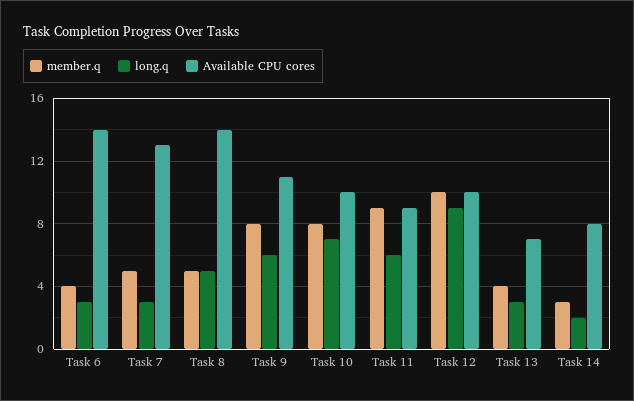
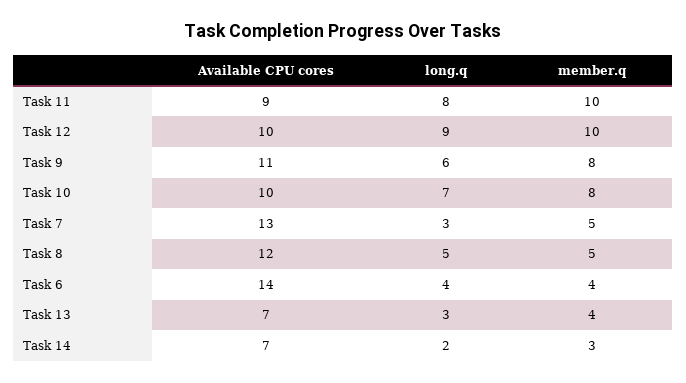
  {
    "member.q": {
      "Task 6": 4,
      "Task 7": 5,
      "Task 8": 5,
      "Task 9": 8,
      "Task 10": 8,
-     "Task 11": 9,
+     "Task 11": 10,
      "Task 12": 10,
      "Task 13": 4,
      "Task 14": 3
    },
    "long.q": {
-     "Task 6": 3,
+     "Task 6": 4,
      "Task 7": 3,
      "Task 8": 5,
      "Task 9": 6,
      "Task 10": 7,
-     "Task 11": 6,
+     "Task 11": 8,
      "Task 12": 9,
      "Task 13": 3,
      "Task 14": 2
    },
    "Available CPU cores": {
      "Task 6": 14,
      "Task 7": 13,
-     "Task 8": 14,
+     "Task 8": 12,
      "Task 9": 11,
      "Task 10": 10,
      "Task 11": 9,
      "Task 12": 10,
      "Task 13": 7,
-     "Task 14": 8
+     "Task 14": 7
    }
  }

